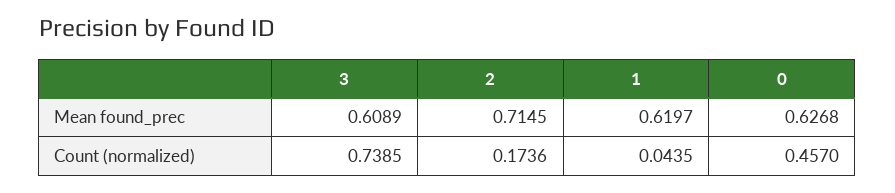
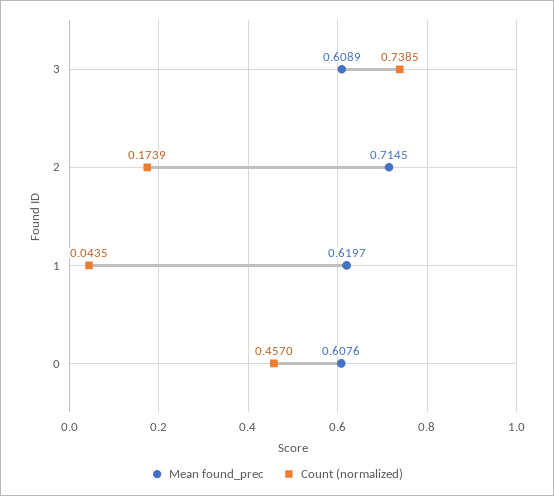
  {
    "Mean found_prec": {
      "3": 0.6089,
      "2": 0.7145,
      "1": 0.6197,
-     "0": 0.6268
+     "0": 0.6076
    },
    "Count (normalized)": {
      "3": 0.7385,
-     "2": 0.1736,
+     "2": 0.1739,
      "1": 0.0435,
      "0": 0.457
    }
  }

